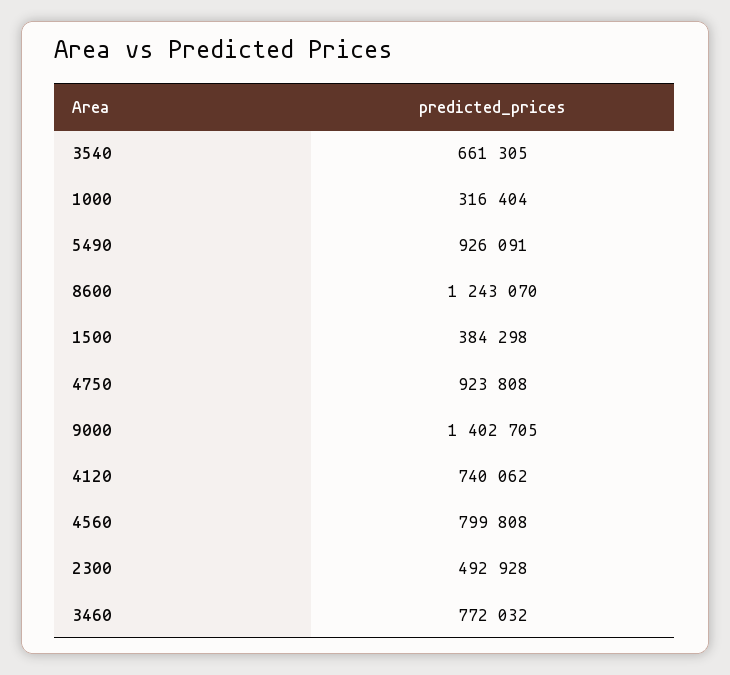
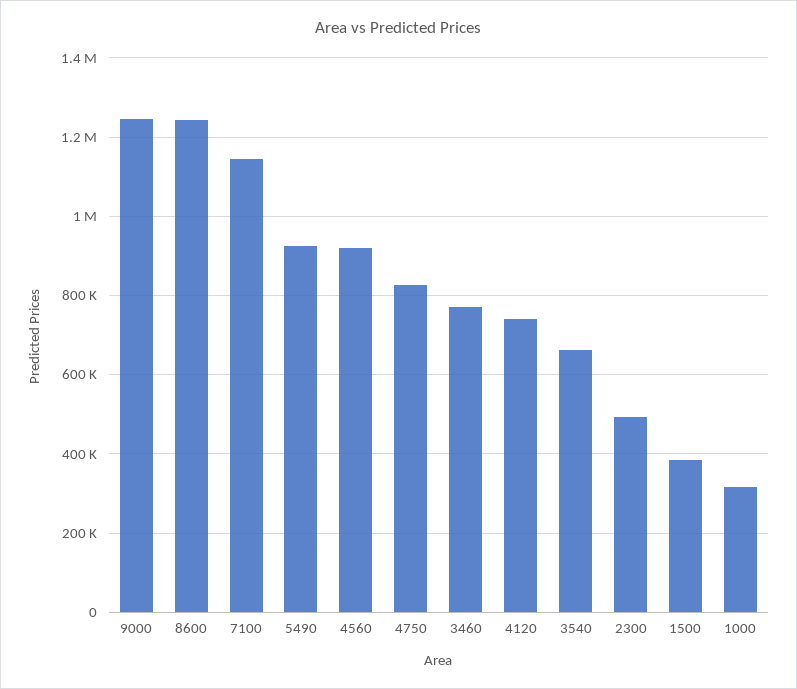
  {
    "3540": 661305,
    "1000": 316404,
    "5490": 926091,
    "8600": 1243070,
    "1500": 384298,
-   "4750": 923808,
+   "4750": 820000,
-   "9000": 1402705,
+   "9000": 1240000,
    "4120": 740062,
-   "4560": 799808,
+   "4560": 920000,
    "2300": 492928,
-   "3460": 772032
+   "3460": 772032,
+   "7100": 1140000
  }

